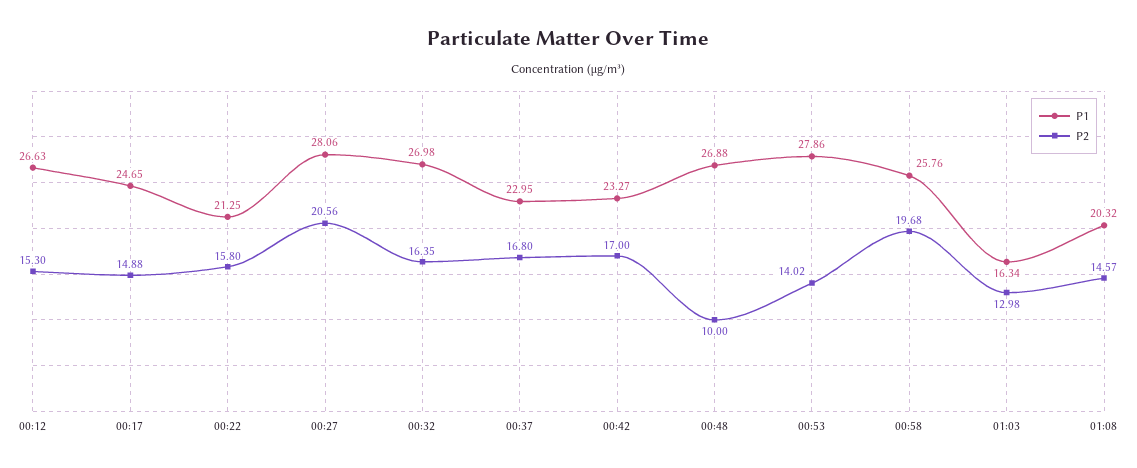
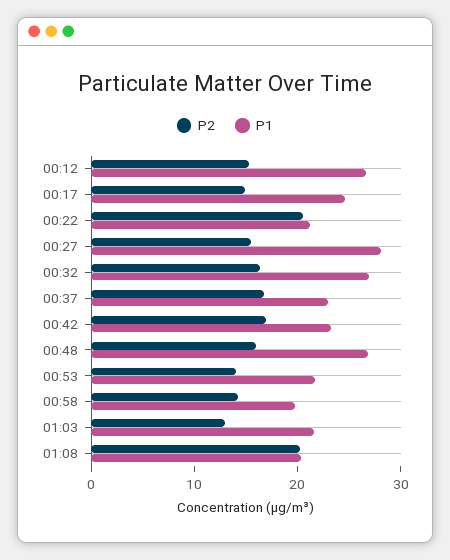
  {
    "P1": {
      "00:12": 26.63,
      "00:17": 24.65,
      "00:22": 21.25,
      "00:27": 28.06,
      "00:32": 26.98,
      "00:37": 22.95,
      "00:42": 23.27,
      "00:48": 26.88,
-     "00:53": 27.86,
+     "00:53": 22,
-     "00:58": 25.76,
+     "00:58": 20,
-     "01:03": 16.34,
+     "01:03": 22,
      "01:08": 20.32
    },
    "P2": {
      "00:12": 15.3,
      "00:17": 14.88,
-     "00:22": 15.8,
+     "00:22": 20,
-     "00:27": 20.56,
+     "00:27": 16,
      "00:32": 16.35,
      "00:37": 16.8,
      "00:42": 17,
-     "00:48": 10,
+     "00:48": 16,
      "00:53": 14.02,
-     "00:58": 19.68,
+     "00:58": 14,
      "01:03": 12.98,
-     "01:08": 14.57
+     "01:08": 20
    }
  }

